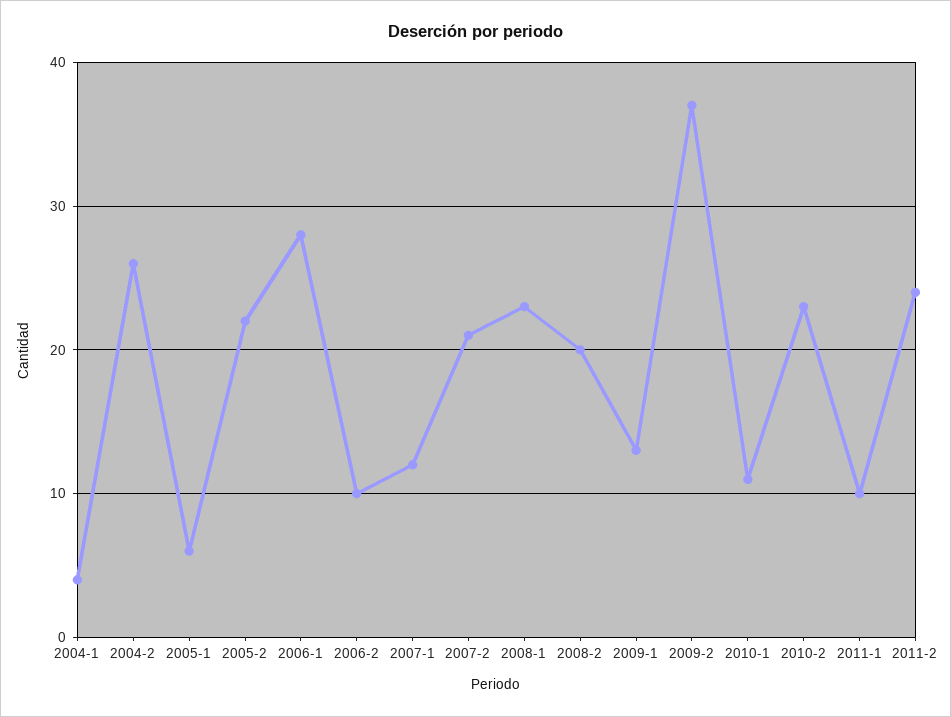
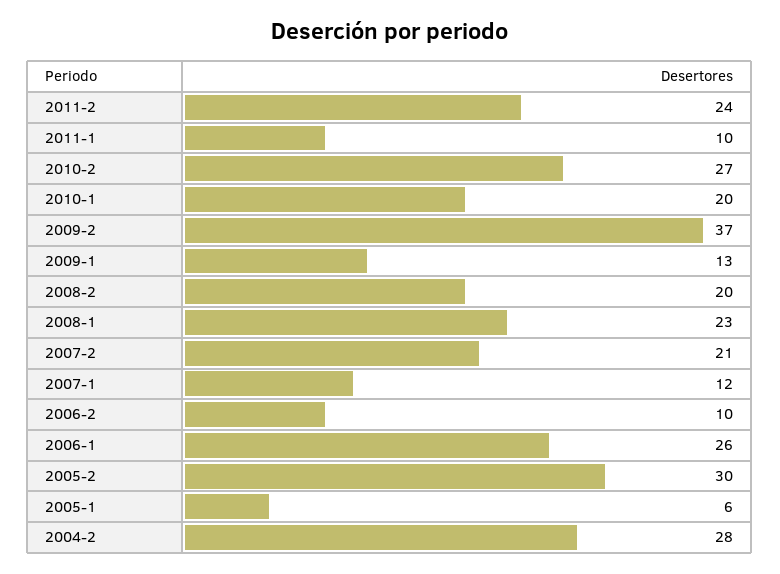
  {
-   "2004-1": 4,
-   "2004-2": 26,
+   "2004-2": 28,
    "2005-1": 6,
-   "2005-2": 22,
+   "2005-2": 30,
-   "2006-1": 28,
+   "2006-1": 26,
    "2006-2": 10,
    "2007-1": 12,
    "2007-2": 21,
    "2008-1": 23,
    "2008-2": 20,
    "2009-1": 13,
    "2009-2": 37,
-   "2010-1": 11,
+   "2010-1": 20,
-   "2010-2": 23,
+   "2010-2": 27,
    "2011-1": 10,
    "2011-2": 24
  }

